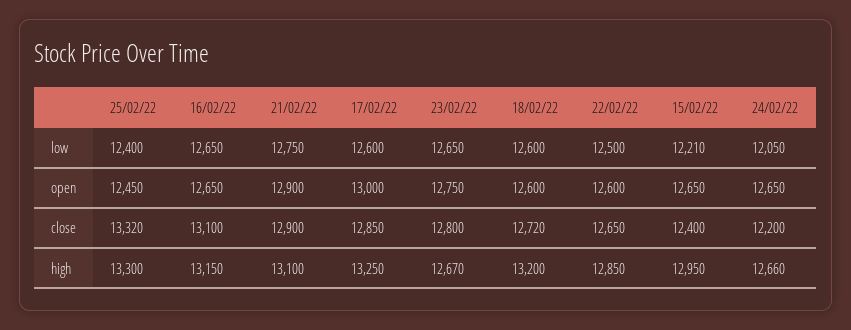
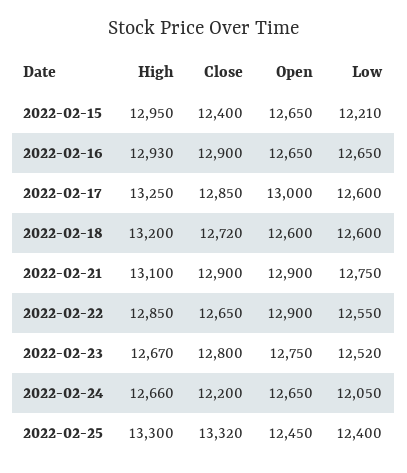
  {
    "25/02/22": {
      "low": 12400,
      "open": 12450,
      "close": 13320,
      "high": 13300
    },
    "16/02/22": {
      "low": 12650,
      "open": 12650,
-     "close": 13100,
+     "close": 12900,
-     "high": 13150
+     "high": 12930
    },
    "21/02/22": {
      "low": 12750,
      "open": 12900,
      "close": 12900,
      "high": 13100
    },
    "17/02/22": {
      "low": 12600,
      "open": 13000,
      "close": 12850,
      "high": 13250
    },
    "23/02/22": {
-     "low": 12650,
+     "low": 12520,
      "open": 12750,
      "close": 12800,
      "high": 12670
    },
    "18/02/22": {
      "low": 12600,
      "open": 12600,
      "close": 12720,
      "high": 13200
    },
    "22/02/22": {
-     "low": 12500,
+     "low": 12550,
-     "open": 12600,
+     "open": 12900,
      "close": 12650,
      "high": 12850
    },
    "15/02/22": {
      "low": 12210,
      "open": 12650,
      "close": 12400,
      "high": 12950
    },
    "24/02/22": {
      "low": 12050,
      "open": 12650,
      "close": 12200,
      "high": 12660
    }
  }

